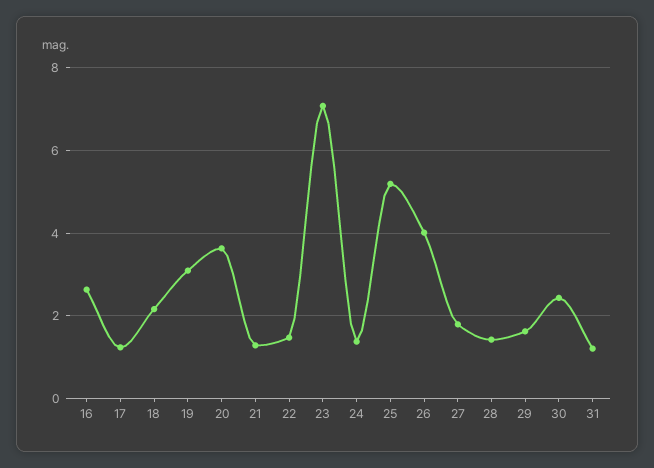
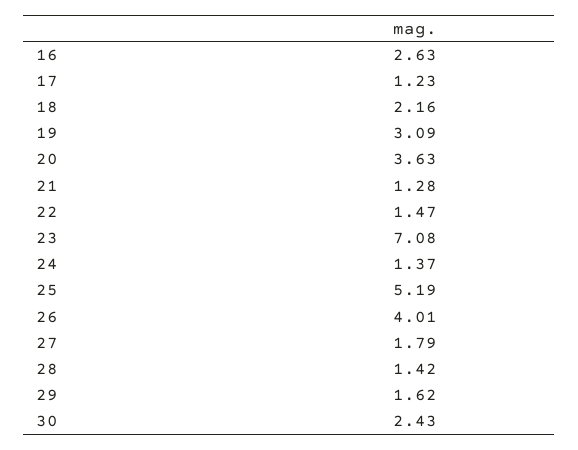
  {
    "16": 2.63,
    "17": 1.23,
    "18": 2.16,
    "19": 3.09,
    "20": 3.63,
    "21": 1.28,
    "22": 1.47,
    "23": 7.08,
    "24": 1.37,
    "25": 5.19,
    "26": 4.01,
    "27": 1.79,
    "28": 1.42,
    "29": 1.62,
-   "30": 2.43,
+   "30": 2.43
-   "31": 1.2
  }

